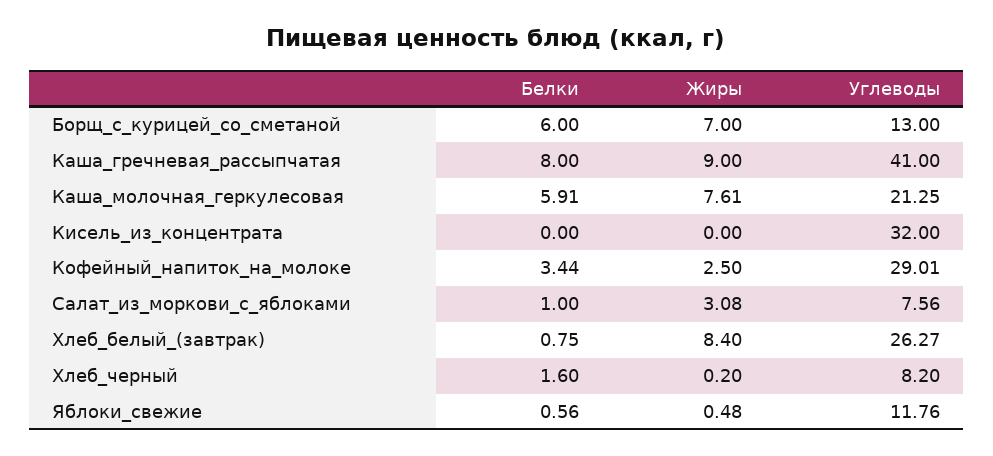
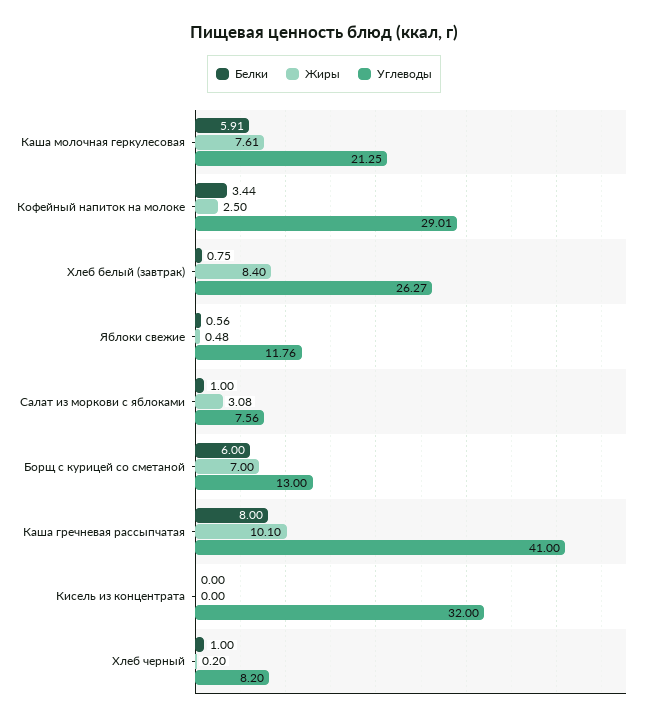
  {
    "Белки": {
      "Борщ_с_курицей_со_сметаной": 6,
      "Каша_гречневая_рассыпчатая": 8,
      "Каша_молочная_геркулесовая": 5.91,
      "Кисель_из_концентрата": 0,
      "Кофейный_напиток_на_молоке": 3.44,
      "Салат_из_моркови_с_яблоками": 1,
      "Хлеб_белый_(завтрак)": 0.75,
-     "Хлеб_черный": 1.6,
+     "Хлеб_черный": 1,
      "Яблоки_свежие": 0.56
    },
    "Жиры": {
      "Борщ_с_курицей_со_сметаной": 7,
-     "Каша_гречневая_рассыпчатая": 9,
+     "Каша_гречневая_рассыпчатая": 10.1,
      "Каша_молочная_геркулесовая": 7.61,
      "Кисель_из_концентрата": 0,
      "Кофейный_напиток_на_молоке": 2.5,
      "Салат_из_моркови_с_яблоками": 3.08,
      "Хлеб_белый_(завтрак)": 8.4,
      "Хлеб_черный": 0.2,
      "Яблоки_свежие": 0.48
    },
    "Углеводы": {
      "Борщ_с_курицей_со_сметаной": 13,
      "Каша_гречневая_рассыпчатая": 41,
      "Каша_молочная_геркулесовая": 21.25,
      "Кисель_из_концентрата": 32,
      "Кофейный_напиток_на_молоке": 29.01,
      "Салат_из_моркови_с_яблоками": 7.56,
      "Хлеб_белый_(завтрак)": 26.27,
      "Хлеб_черный": 8.2,
      "Яблоки_свежие": 11.76
    }
  }

